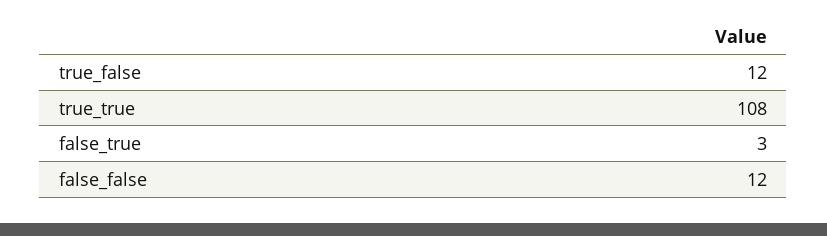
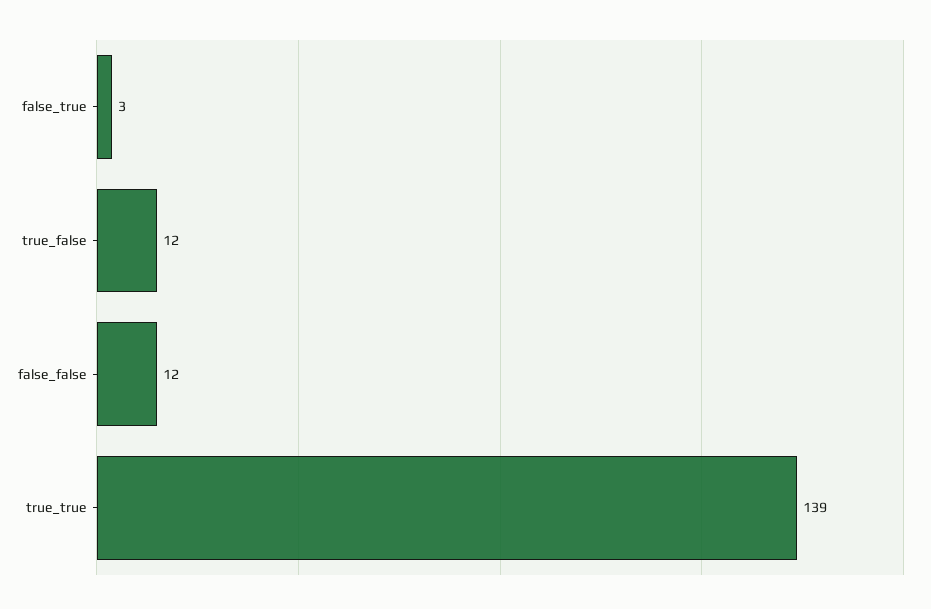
  {
    "true_false": 12,
-   "true_true": 108,
+   "true_true": 139,
    "false_true": 3,
    "false_false": 12
  }

